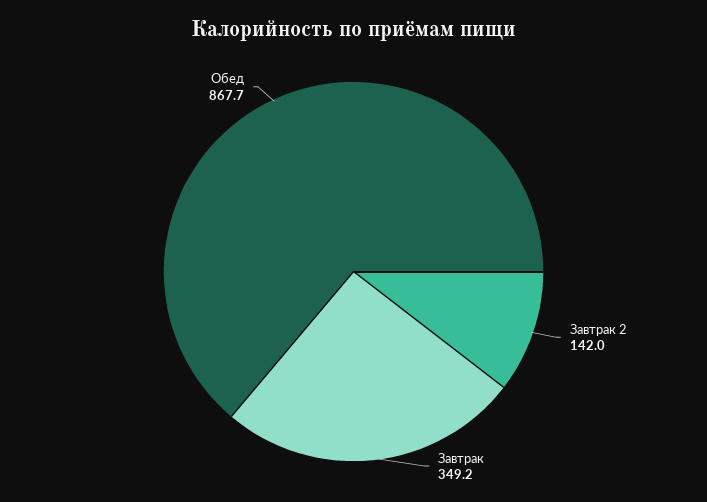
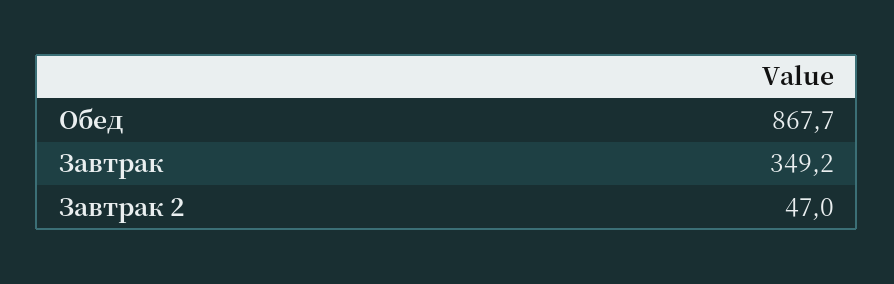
  {
-   "Завтрак 2": 142,
+   "Завтрак 2": 47,
    "Завтрак": 349.2,
    "Обед": 867.7
  }

